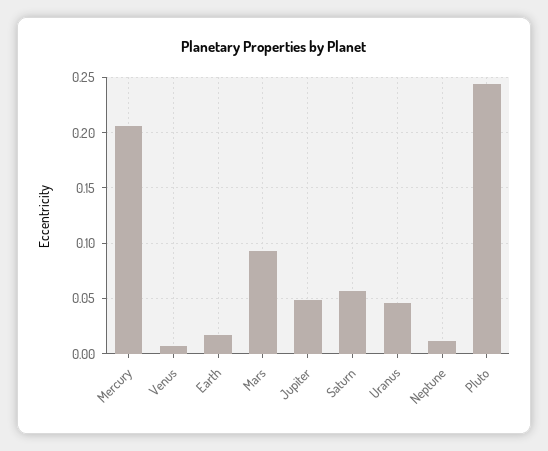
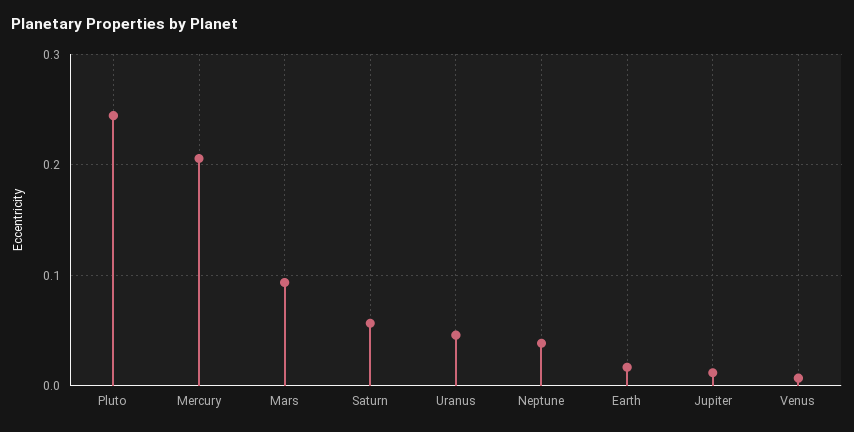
  {
    "Mercury": 0.21,
    "Venus": 0.01,
    "Earth": 0.02,
    "Mars": 0.09,
-   "Jupiter": 0.05,
+   "Jupiter": 0.01,
    "Saturn": 0.06,
    "Uranus": 0.05,
-   "Neptune": 0.01,
+   "Neptune": 0.04,
    "Pluto": 0.24
  }

